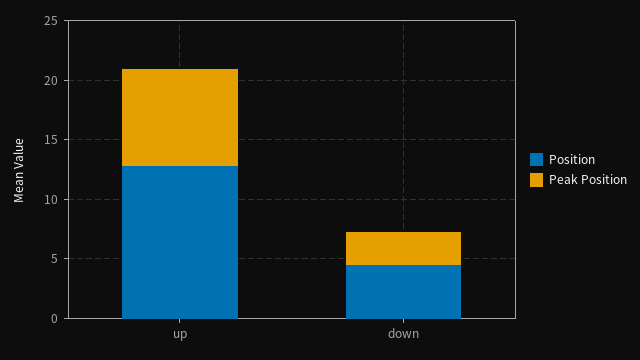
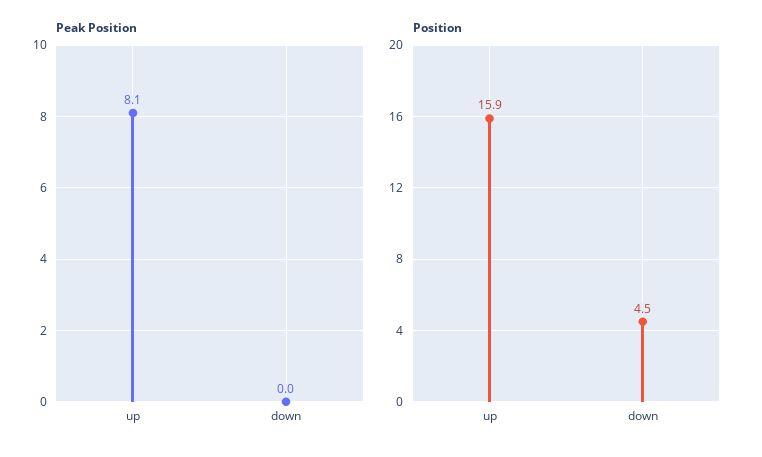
  {
    "Position": {
-     "up": 13,
+     "up": 15.9,
      "down": 4.5
    },
    "Peak Position": {
      "up": 8.1,
-     "down": 3
+     "down": 0
    }
  }

